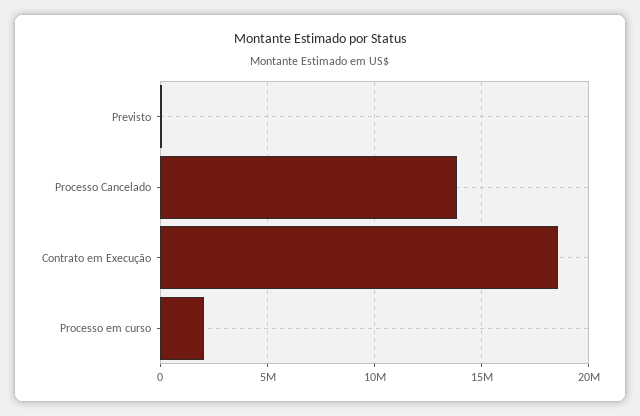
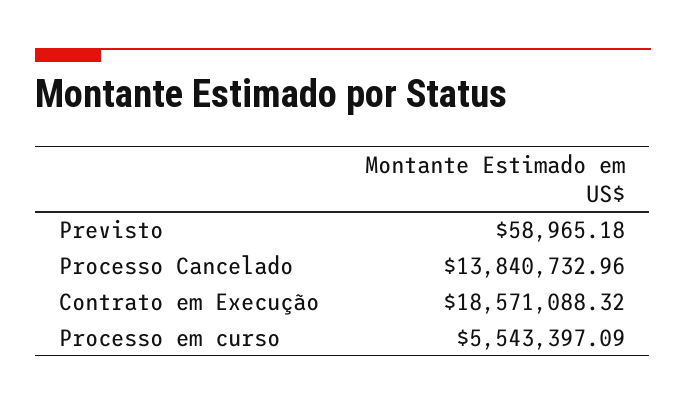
  {
    "Previsto": 58965.18,
    "Processo Cancelado": 13840732.96,
    "Contrato em Execução": 18571088.32,
-   "Processo em curso": 2000000
+   "Processo em curso": 5543397.09
  }

